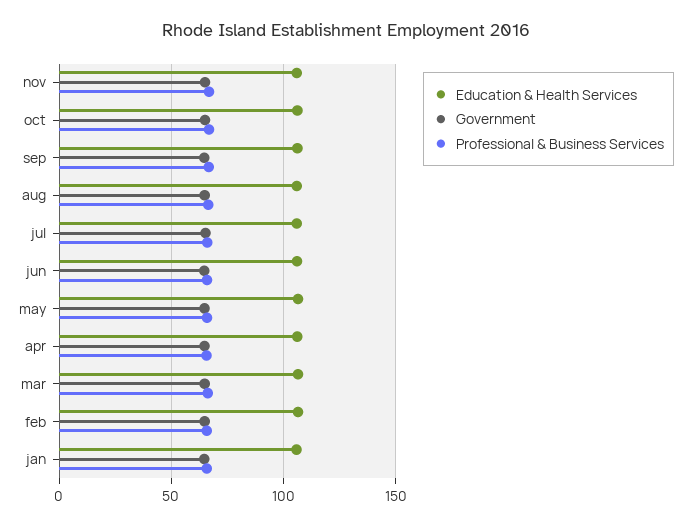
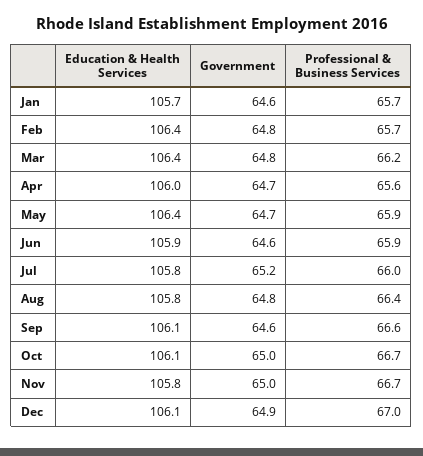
  {
    "Education & Health Services": {
      "nov": 105.8,
      "oct": 106.1,
      "sep": 106.1,
      "aug": 105.8,
      "jul": 105.8,
      "jun": 105.9,
      "may": 106.4,
      "apr": 106,
      "mar": 106.4,
      "feb": 106.4,
-     "jan": 105.7
+     "jan": 105.7,
+     "Dec": 106.1
    },
    "Government": {
      "nov": 65,
      "oct": 65,
      "sep": 64.6,
      "aug": 64.8,
      "jul": 65.2,
      "jun": 64.6,
      "may": 64.7,
      "apr": 64.7,
      "mar": 64.8,
      "feb": 64.8,
-     "jan": 64.6
+     "jan": 64.6,
+     "Dec": 64.9
    },
    "Professional & Business Services": {
      "nov": 66.7,
      "oct": 66.7,
      "sep": 66.6,
      "aug": 66.4,
      "jul": 66,
      "jun": 65.9,
      "may": 65.9,
      "apr": 65.6,
      "mar": 66.2,
      "feb": 65.7,
-     "jan": 65.7
+     "jan": 65.7,
+     "Dec": 67
    }
  }

